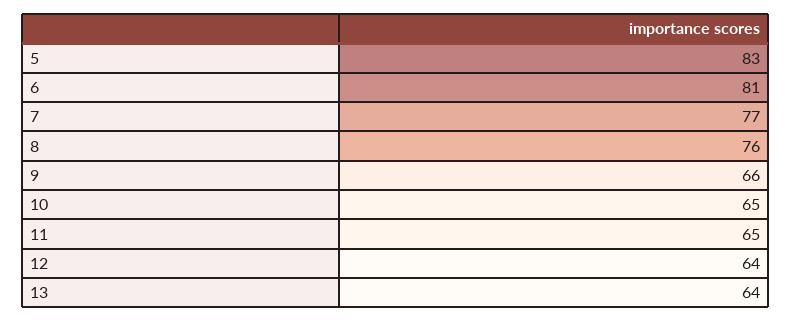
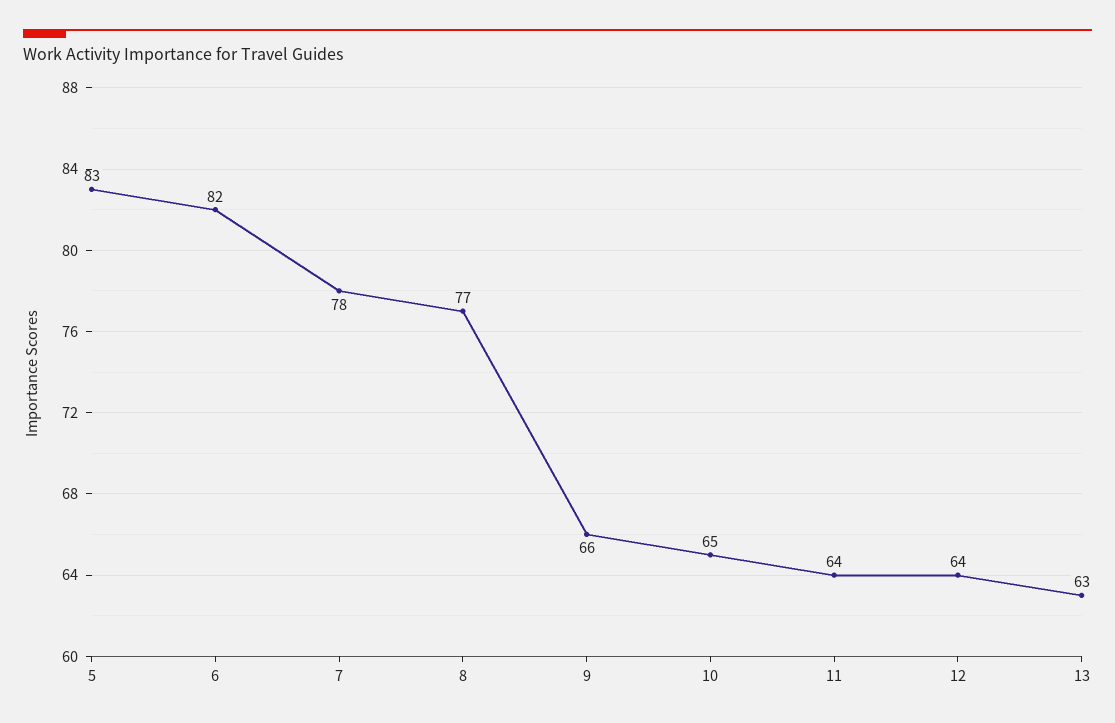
  {
    "5": 83,
-   "6": 81,
+   "6": 82,
-   "7": 77,
+   "7": 78,
-   "8": 76,
+   "8": 77,
    "9": 66,
    "10": 65,
-   "11": 65,
+   "11": 64,
    "12": 64,
-   "13": 64
+   "13": 63
  }

